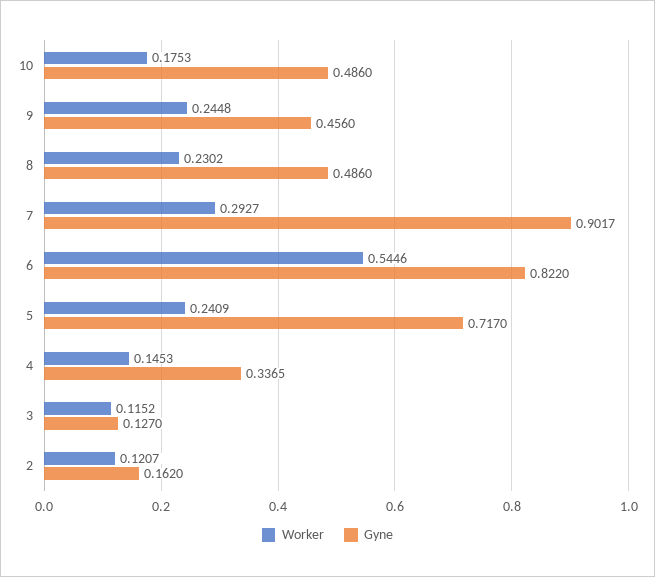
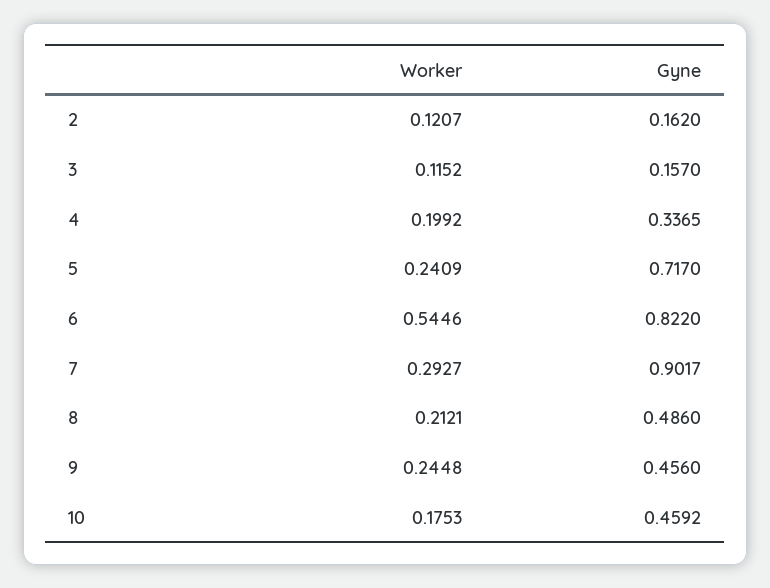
  {
    "Worker": {
      "10": 0.1753,
      "9": 0.2448,
-     "8": 0.2302,
+     "8": 0.2121,
      "7": 0.2927,
      "6": 0.5446,
      "5": 0.2409,
-     "4": 0.1453,
+     "4": 0.1992,
      "3": 0.1152,
      "2": 0.1207
    },
    "Gyne": {
-     "10": 0.486,
+     "10": 0.4592,
      "9": 0.456,
      "8": 0.486,
      "7": 0.9017,
      "6": 0.822,
      "5": 0.717,
      "4": 0.3365,
-     "3": 0.127,
+     "3": 0.157,
      "2": 0.162
    }
  }

